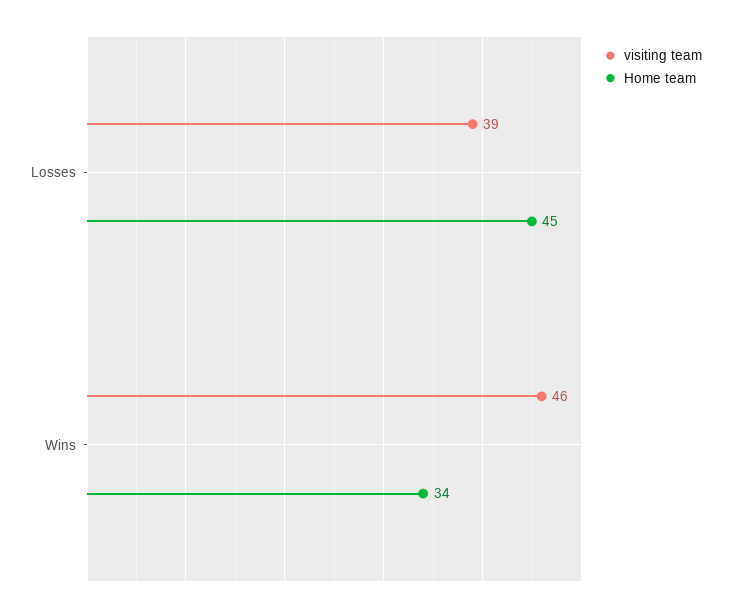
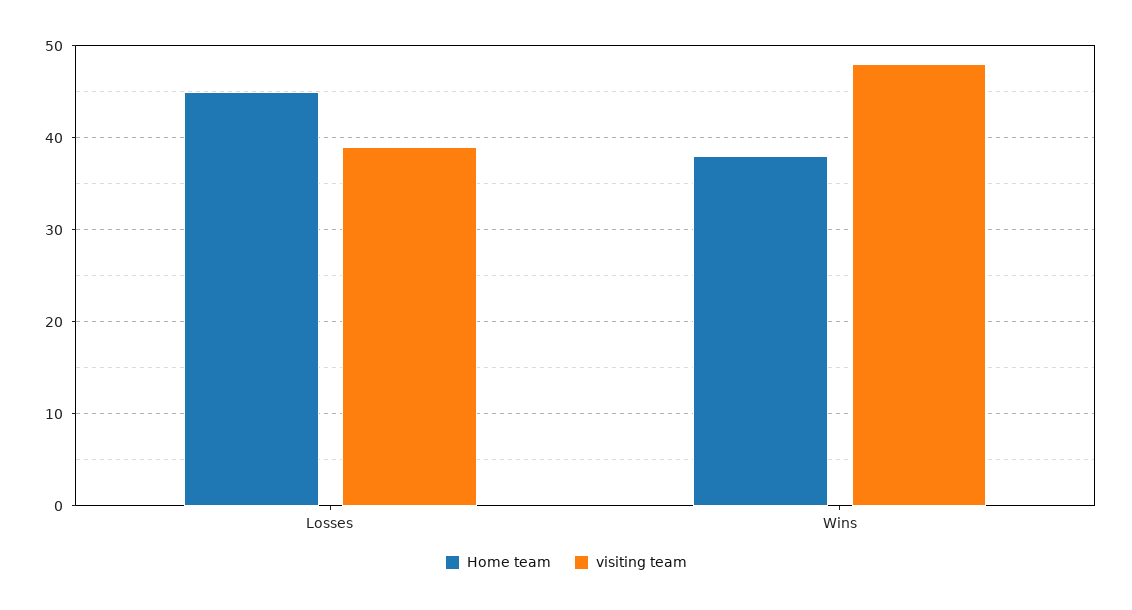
  {
    "visiting team": {
      "Losses": 39,
-     "Wins": 46
+     "Wins": 48
    },
    "Home team": {
      "Losses": 45,
-     "Wins": 34
+     "Wins": 38
    }
  }

